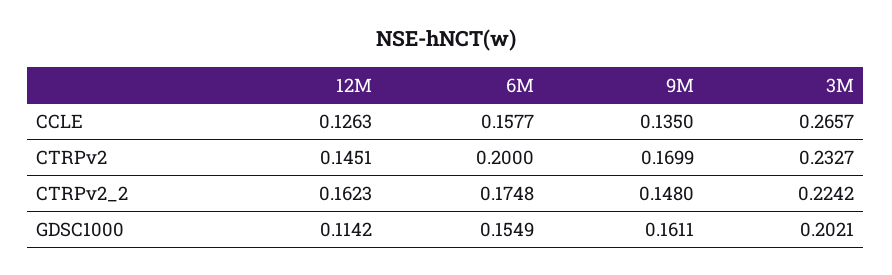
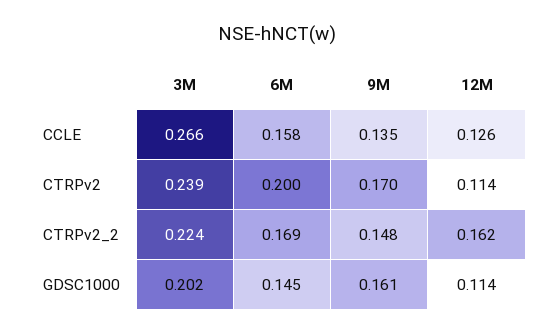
  {
    "12M": {
      "CCLE": 0.1263,
-     "CTRPv2": 0.1451,
+     "CTRPv2": 0.114,
      "CTRPv2_2": 0.1623,
      "GDSC1000": 0.1142
    },
    "6M": {
      "CCLE": 0.1577,
      "CTRPv2": 0.2,
-     "CTRPv2_2": 0.1748,
+     "CTRPv2_2": 0.169,
-     "GDSC1000": 0.1549
+     "GDSC1000": 0.145
    },
    "9M": {
      "CCLE": 0.135,
      "CTRPv2": 0.1699,
      "CTRPv2_2": 0.148,
      "GDSC1000": 0.1611
    },
    "3M": {
      "CCLE": 0.2657,
-     "CTRPv2": 0.2327,
+     "CTRPv2": 0.239,
      "CTRPv2_2": 0.2242,
      "GDSC1000": 0.2021
    }
  }

